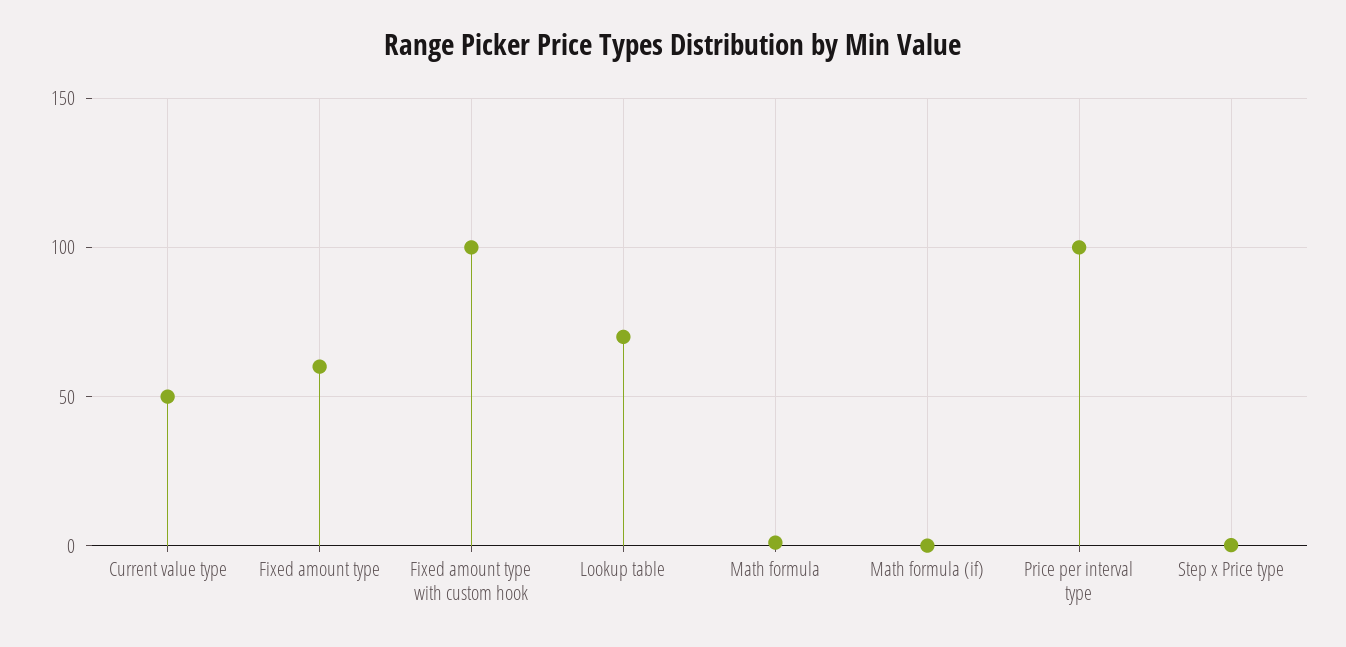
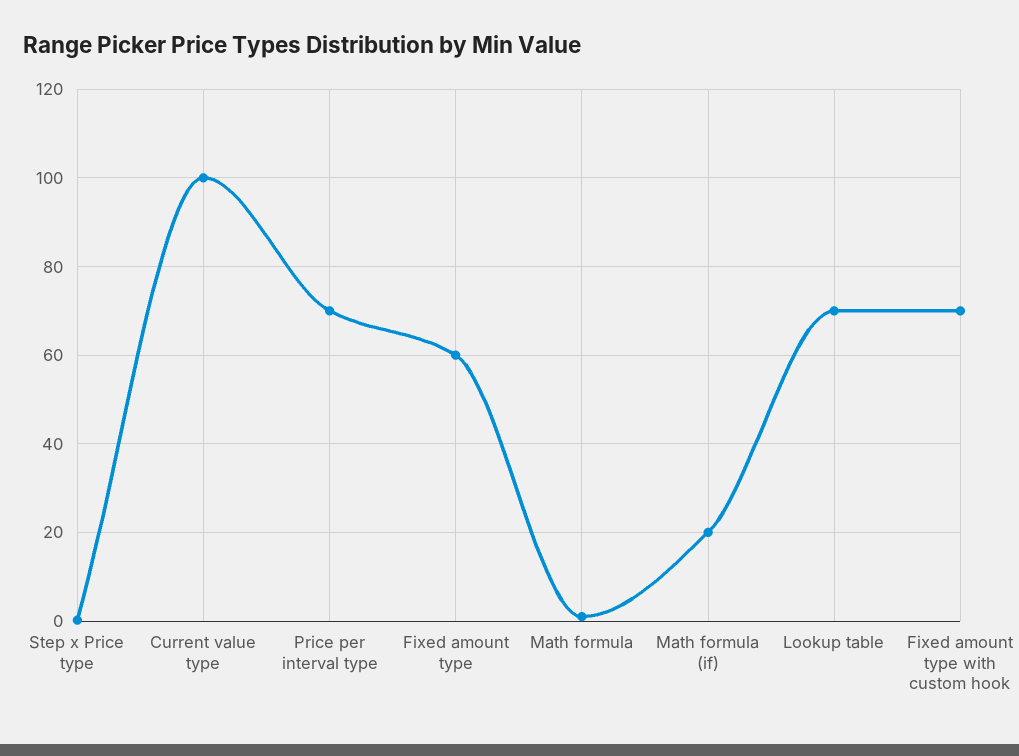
  {
-   "Current value type": 50,
+   "Current value type": 100,
    "Fixed amount type": 60,
-   "Fixed amount type with custom hook": 100,
+   "Fixed amount type with custom hook": 70,
    "Lookup table": 70,
    "Math formula": 2,
-   "Math formula (if)": 0,
+   "Math formula (if)": 20,
-   "Price per interval type": 100,
+   "Price per interval type": 70,
    "Step x Price type": 0
  }

